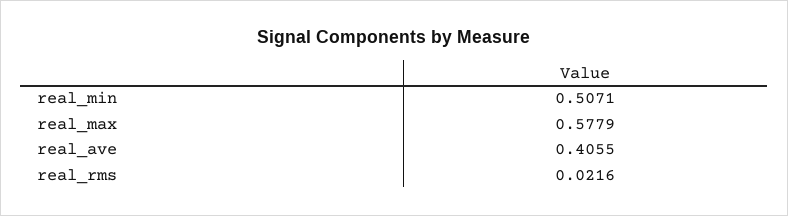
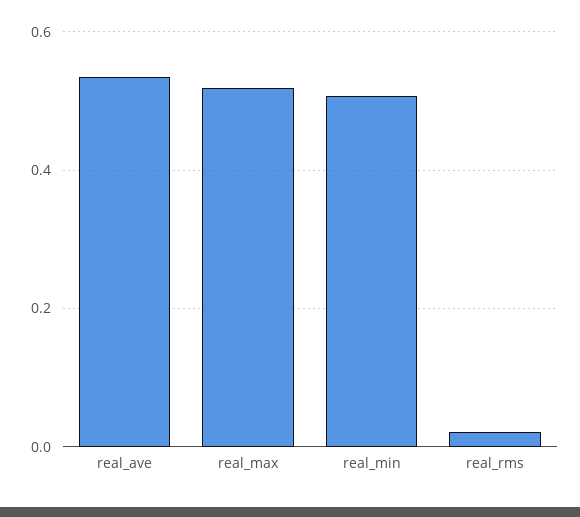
  {
    "real_min": 0.5071,
-   "real_max": 0.5779,
+   "real_max": 0.52,
-   "real_ave": 0.4055,
+   "real_ave": 0.54,
    "real_rms": 0.0216
  }

